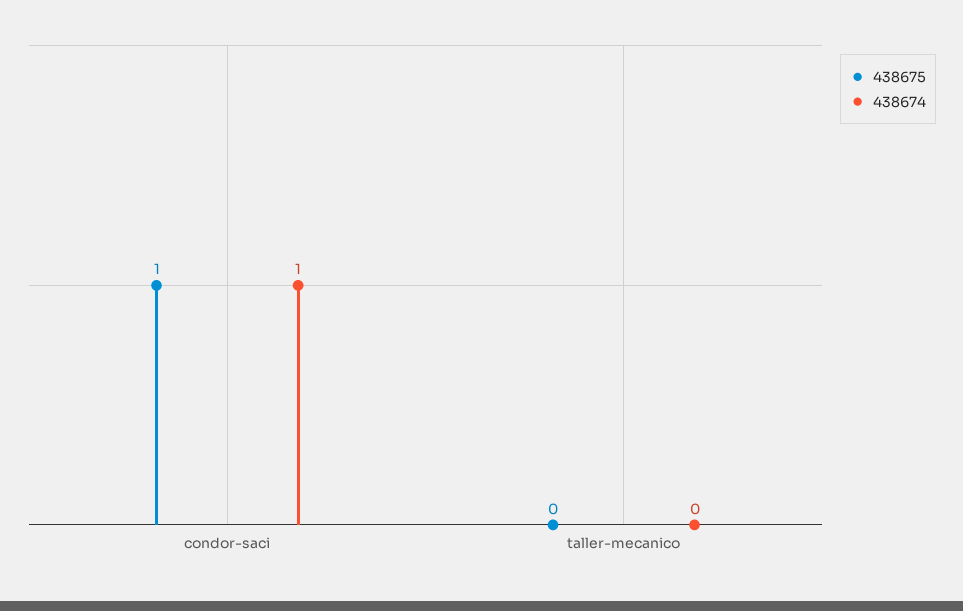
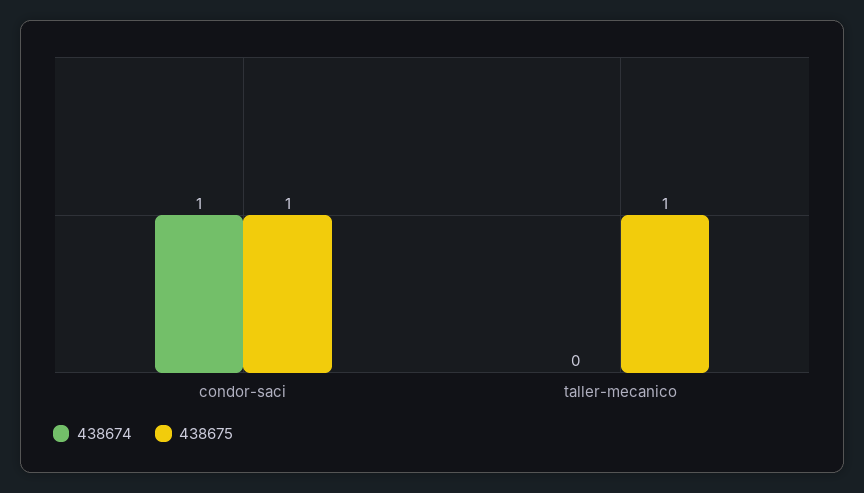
  {
    "438675": {
      "condor-saci": 1,
-     "taller-mecanico": 0
+     "taller-mecanico": 1
    },
    "438674": {
      "condor-saci": 1,
      "taller-mecanico": 0
    }
  }

